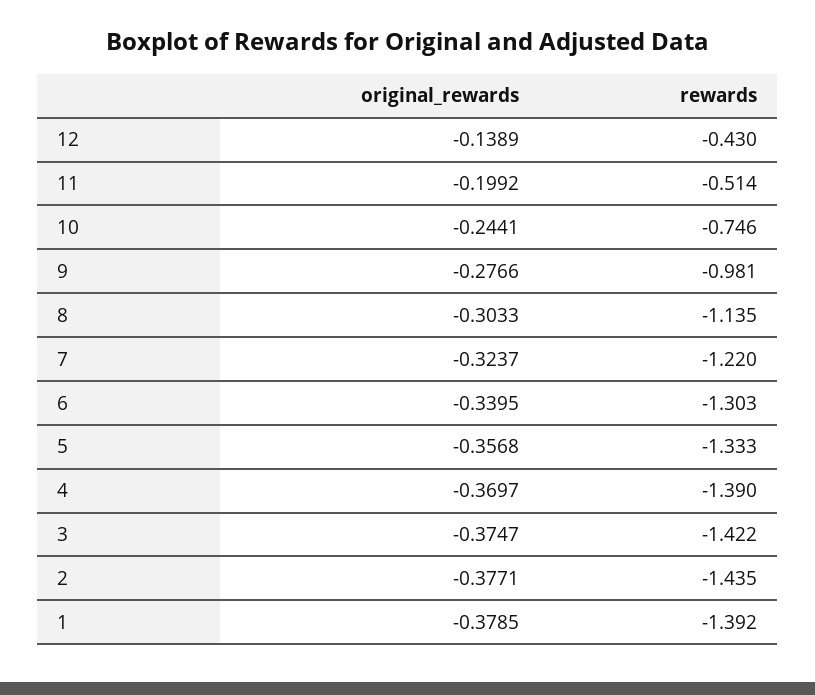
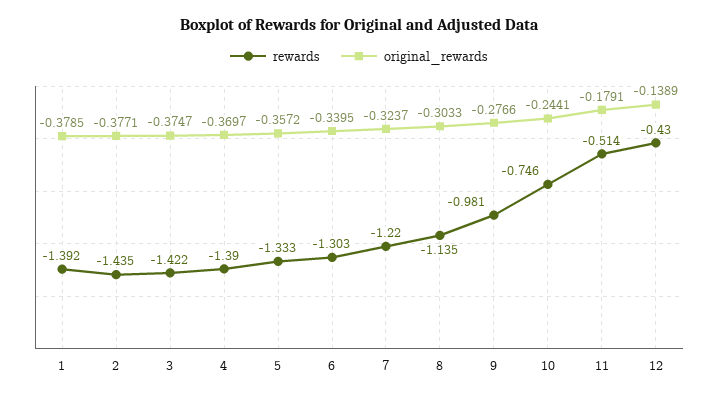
  {
    "original_rewards": {
      "12": -0.1389,
-     "11": -0.1992,
+     "11": -0.1791,
      "10": -0.2441,
      "9": -0.2766,
      "8": -0.3033,
      "7": -0.3237,
      "6": -0.3395,
-     "5": -0.3568,
+     "5": -0.3572,
      "4": -0.3697,
      "3": -0.3747,
      "2": -0.3771,
      "1": -0.3785
    },
    "rewards": {
      "12": -0.43,
      "11": -0.514,
      "10": -0.746,
      "9": -0.981,
      "8": -1.135,
      "7": -1.22,
      "6": -1.303,
      "5": -1.333,
      "4": -1.39,
      "3": -1.422,
      "2": -1.435,
      "1": -1.392
    }
  }

